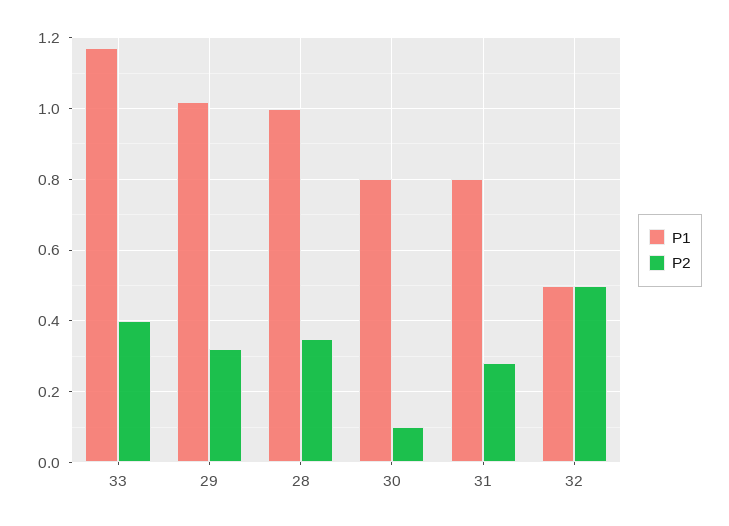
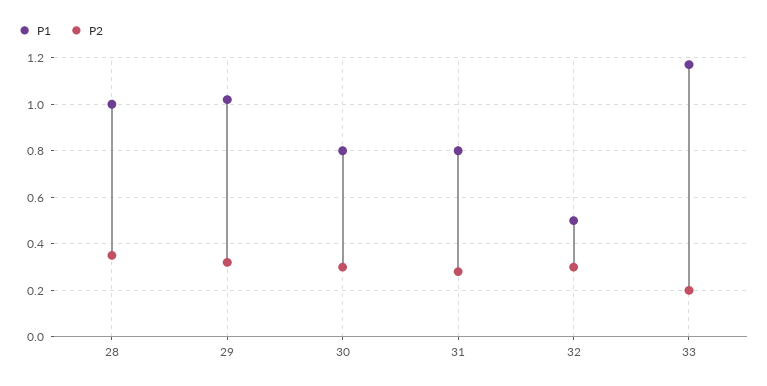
  {
    "P1": {
      "33": 1.15,
      "29": 1,
      "28": 1,
      "30": 0.8,
      "31": 0.8,
      "32": 0.5
    },
    "P2": {
-     "33": 0.4,
+     "33": 0.2,
      "29": 0.3,
      "28": 0.35,
-     "30": 0.1,
+     "30": 0.3,
      "31": 0.3,
-     "32": 0.5
+     "32": 0.3
    }
  }

